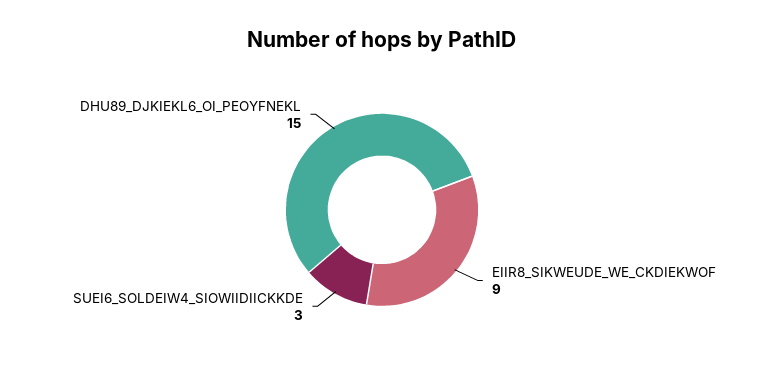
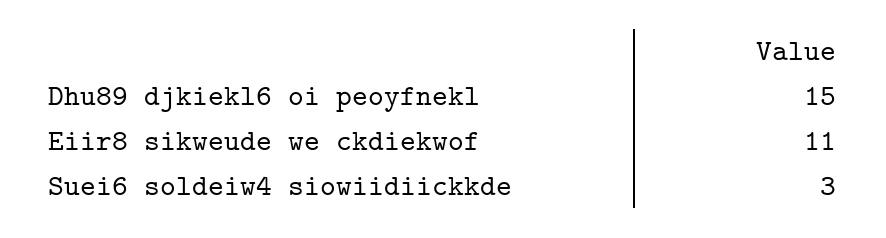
  {
-   "EIIR8_SIKWEUDE_WE_CKDIEKWOF": 9,
+   "EIIR8_SIKWEUDE_WE_CKDIEKWOF": 11,
    "SUEI6_SOLDEIW4_SIOWIIDIICKKDE": 3,
    "DHU89_DJKIEKL6_OI_PEOYFNEKL": 15
  }

